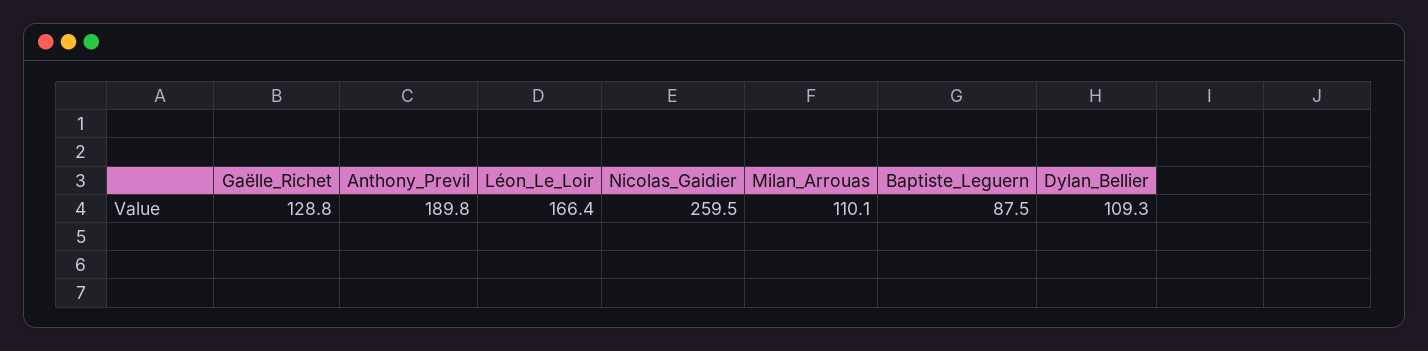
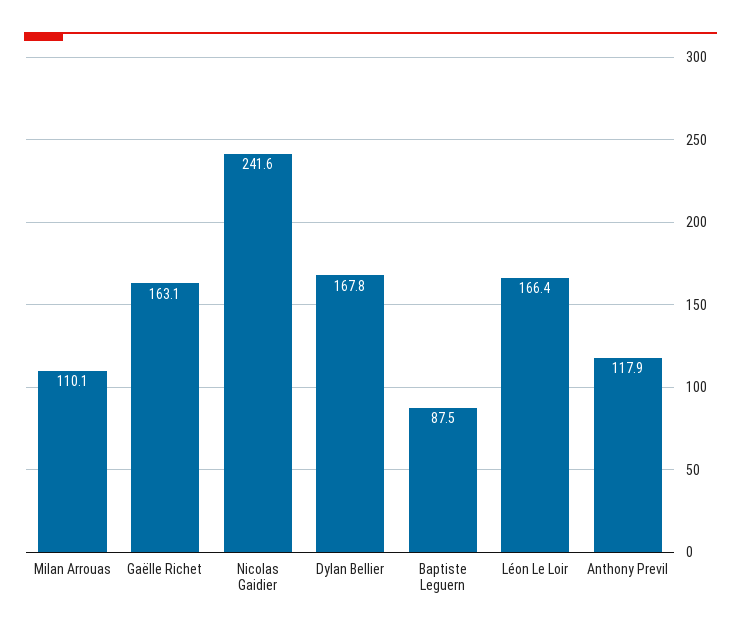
  {
-   "Gaëlle_Richet": 128.8,
+   "Gaëlle_Richet": 163.1,
-   "Anthony_Previl": 189.8,
+   "Anthony_Previl": 117.9,
    "Léon_Le_Loir": 166.4,
-   "Nicolas_Gaidier": 259.5,
+   "Nicolas_Gaidier": 241.6,
    "Milan_Arrouas": 110.1,
    "Baptiste_Leguern": 87.5,
-   "Dylan_Bellier": 109.3
+   "Dylan_Bellier": 167.8
  }

